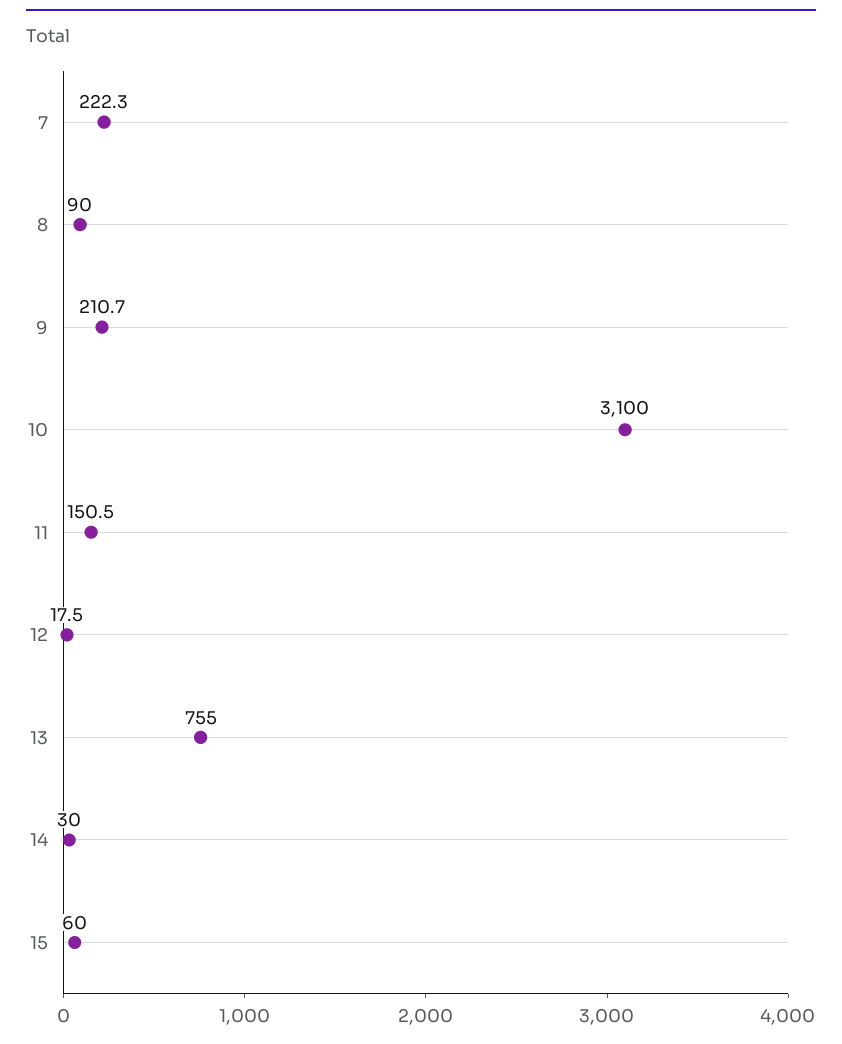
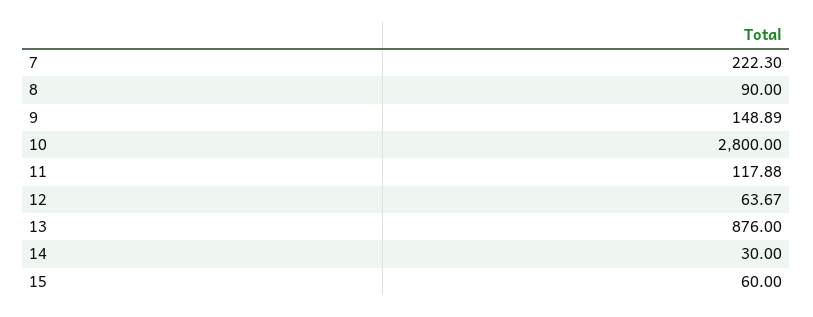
  {
    "7": 222.3,
    "8": 90,
-   "9": 210.7,
+   "9": 148.89,
-   "10": 3100,
+   "10": 2800,
-   "11": 150.5,
+   "11": 117.88,
-   "12": 17.5,
+   "12": 63.67,
-   "13": 755,
+   "13": 876,
    "14": 30,
    "15": 60
  }

